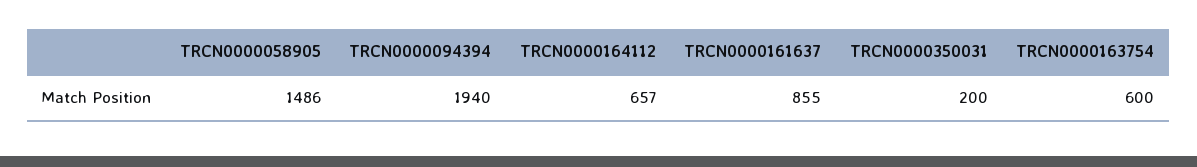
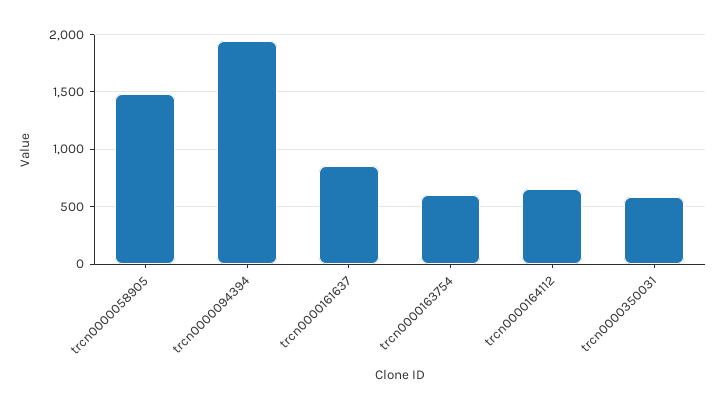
  {
    "TRCN0000058905": 1486,
    "TRCN0000094394": 1940,
    "TRCN0000164112": 657,
    "TRCN0000161637": 855,
-   "TRCN0000350031": 200,
+   "TRCN0000350031": 600,
    "TRCN0000163754": 600
  }

